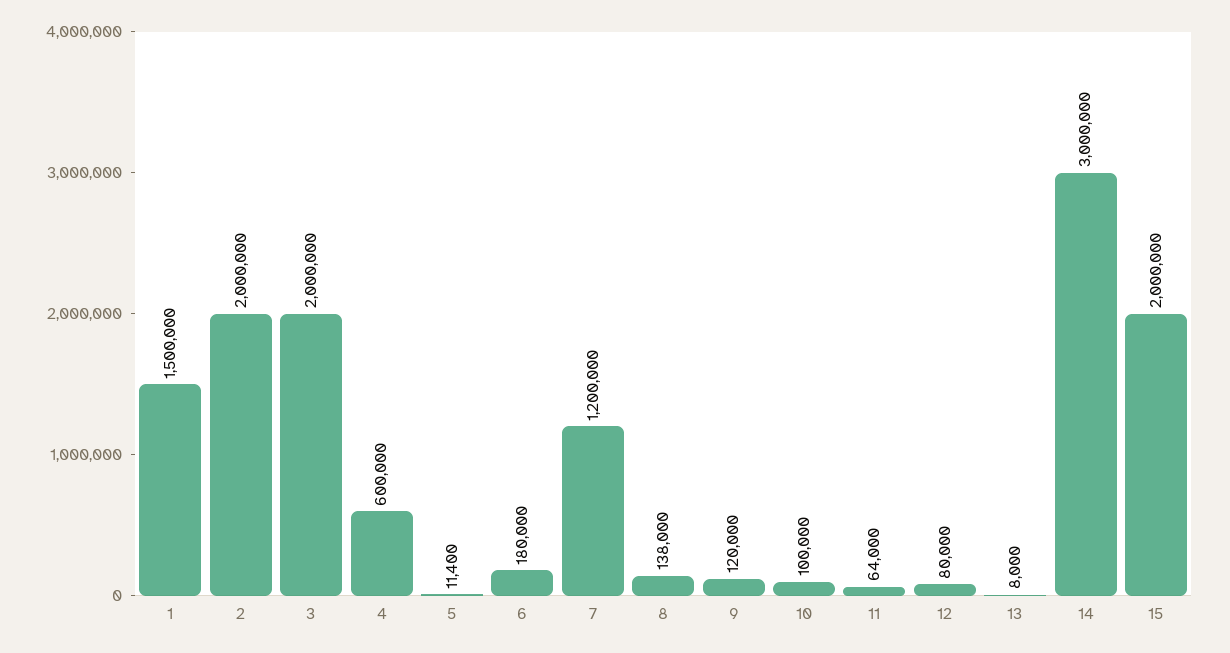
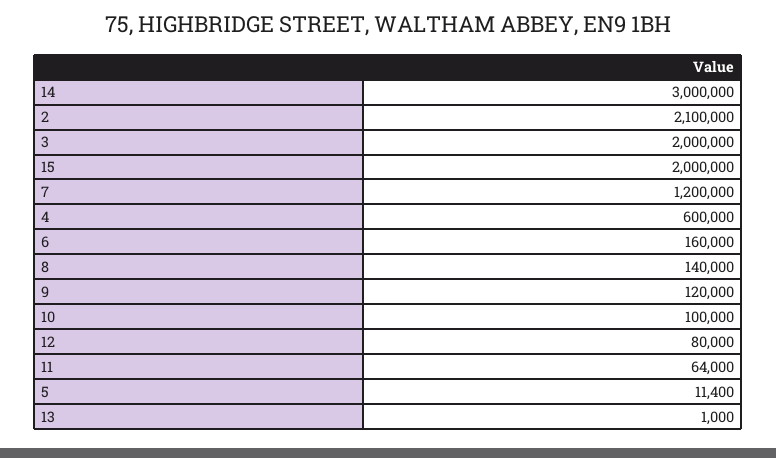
  {
-   "1": 1500000,
-   "2": 2000000,
+   "2": 2100000,
    "3": 2000000,
    "4": 600000,
    "5": 11400,
-   "6": 180000,
+   "6": 160000,
    "7": 1200000,
-   "8": 138000,
+   "8": 140000,
    "9": 120000,
    "10": 100000,
    "11": 64000,
    "12": 80000,
-   "13": 8000,
+   "13": 1000,
    "14": 3000000,
    "15": 2000000
  }

